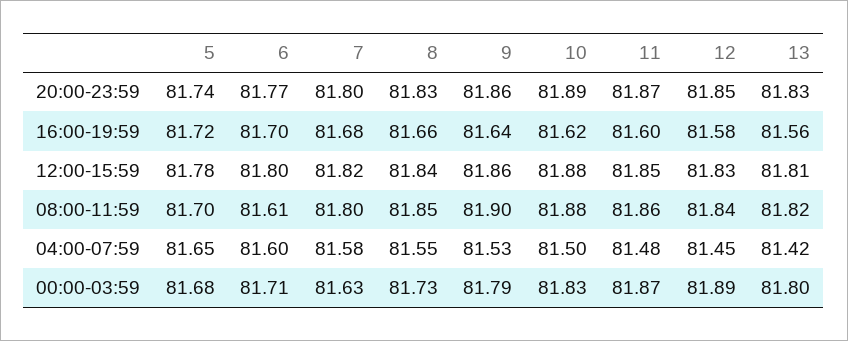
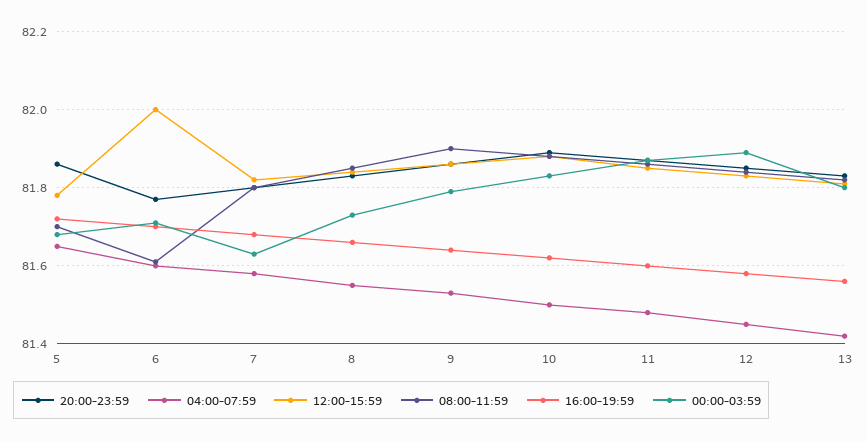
  {
    "20:00-23:59": {
-     "5": 81.74,
+     "5": 81.85,
      "6": 81.77,
      "7": 81.8,
      "8": 81.83,
      "9": 81.86,
      "10": 81.89,
      "11": 81.87,
      "12": 81.85,
      "13": 81.83
    },
    "16:00-19:59": {
      "5": 81.72,
      "6": 81.7,
      "7": 81.68,
      "8": 81.66,
      "9": 81.64,
      "10": 81.62,
      "11": 81.6,
      "12": 81.58,
      "13": 81.56
    },
    "12:00-15:59": {
      "5": 81.78,
-     "6": 81.8,
+     "6": 82,
      "7": 81.82,
      "8": 81.84,
      "9": 81.86,
      "10": 81.88,
      "11": 81.85,
      "12": 81.83,
      "13": 81.81
    },
    "08:00-11:59": {
      "5": 81.7,
      "6": 81.61,
      "7": 81.8,
      "8": 81.85,
      "9": 81.9,
      "10": 81.88,
      "11": 81.86,
      "12": 81.84,
      "13": 81.82
    },
    "04:00-07:59": {
      "5": 81.65,
      "6": 81.6,
      "7": 81.58,
      "8": 81.55,
      "9": 81.53,
      "10": 81.5,
      "11": 81.48,
      "12": 81.45,
      "13": 81.42
    },
    "00:00-03:59": {
      "5": 81.68,
      "6": 81.71,
      "7": 81.63,
      "8": 81.73,
      "9": 81.79,
      "10": 81.83,
      "11": 81.87,
      "12": 81.89,
      "13": 81.8
    }
  }

